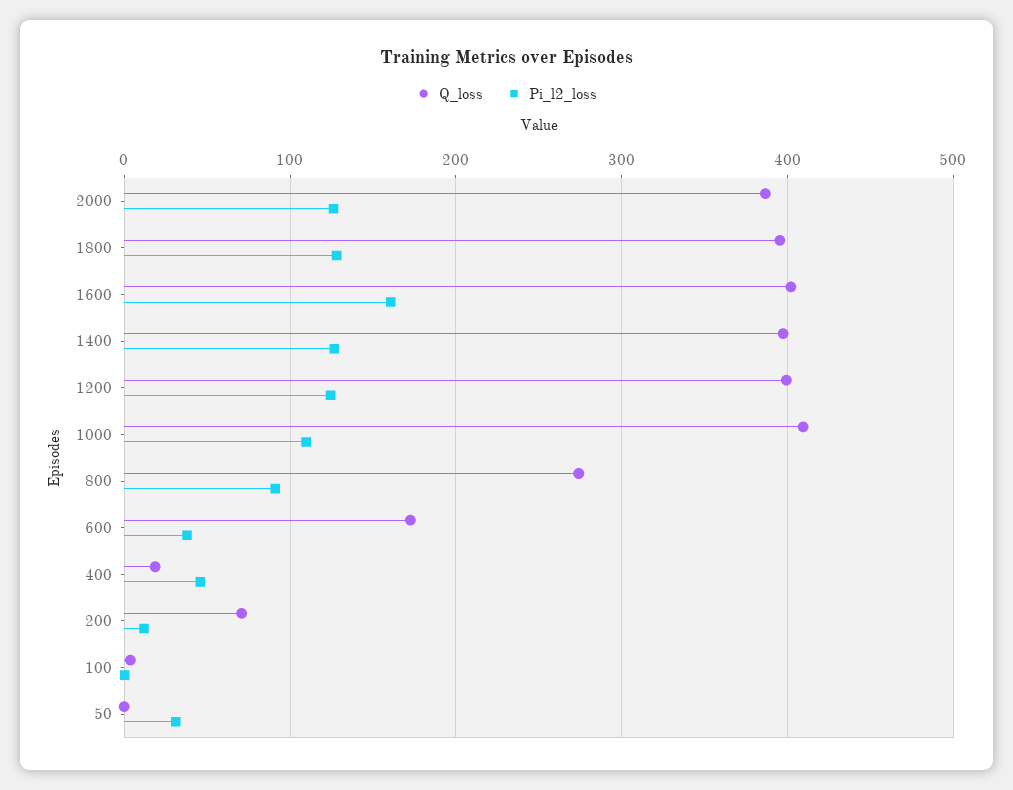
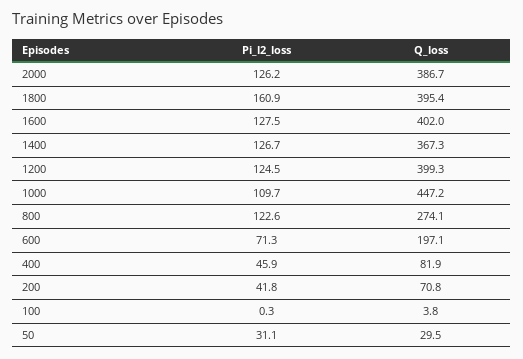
  {
    "Q_loss": {
      "2000": 386.7,
      "1800": 395.4,
      "1600": 402,
-     "1400": 400,
+     "1400": 367.3,
      "1200": 399.3,
-     "1000": 410,
+     "1000": 447.2,
      "800": 274.1,
-     "600": 170,
+     "600": 197.1,
-     "400": 20,
+     "400": 81.9,
      "200": 70.8,
      "100": 3.8,
-     "50": 0
+     "50": 29.5
    },
    "Pi_l2_loss": {
      "2000": 126.2,
-     "1800": 130,
+     "1800": 160.9,
-     "1600": 160,
+     "1600": 127.5,
      "1400": 126.7,
      "1200": 124.5,
      "1000": 109.7,
-     "800": 90,
+     "800": 122.6,
-     "600": 40,
+     "600": 71.3,
      "400": 45.9,
-     "200": 10,
+     "200": 41.8,
      "100": 0.3,
      "50": 31.1
    }
  }

